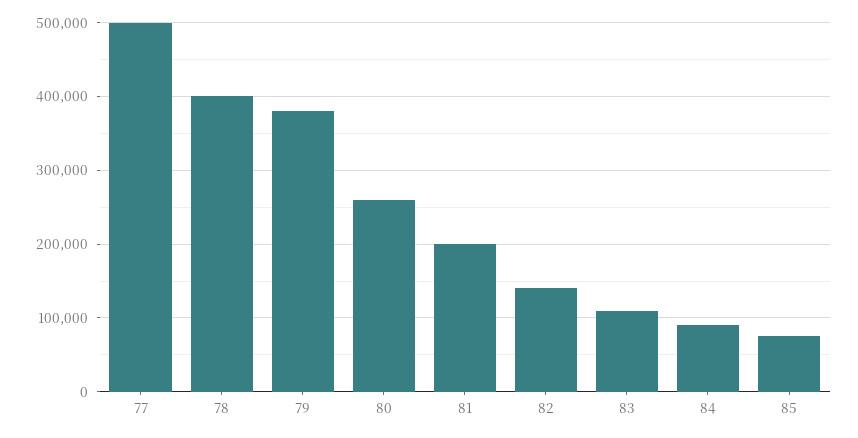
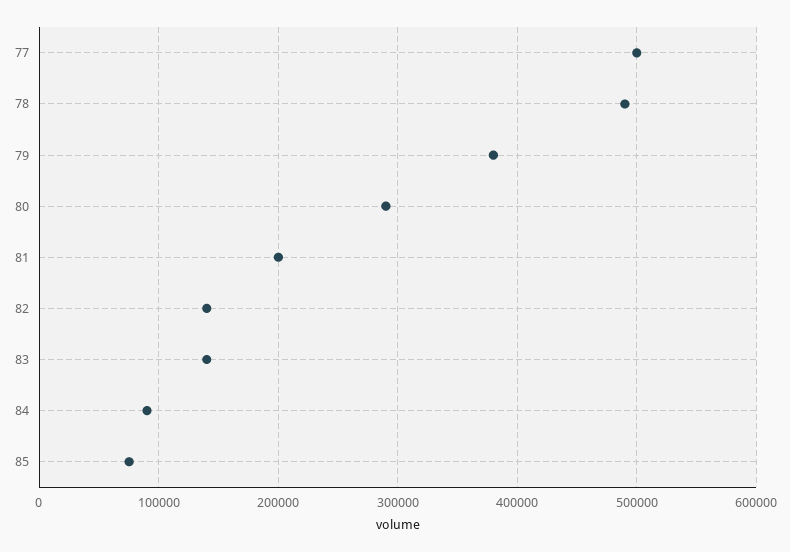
  {
    "77": 500000,
-   "78": 400000,
+   "78": 490000,
    "79": 380000,
-   "80": 260000,
+   "80": 290000,
    "81": 200000,
    "82": 140000,
-   "83": 110000,
+   "83": 140000,
    "84": 90000,
    "85": 80000
  }

